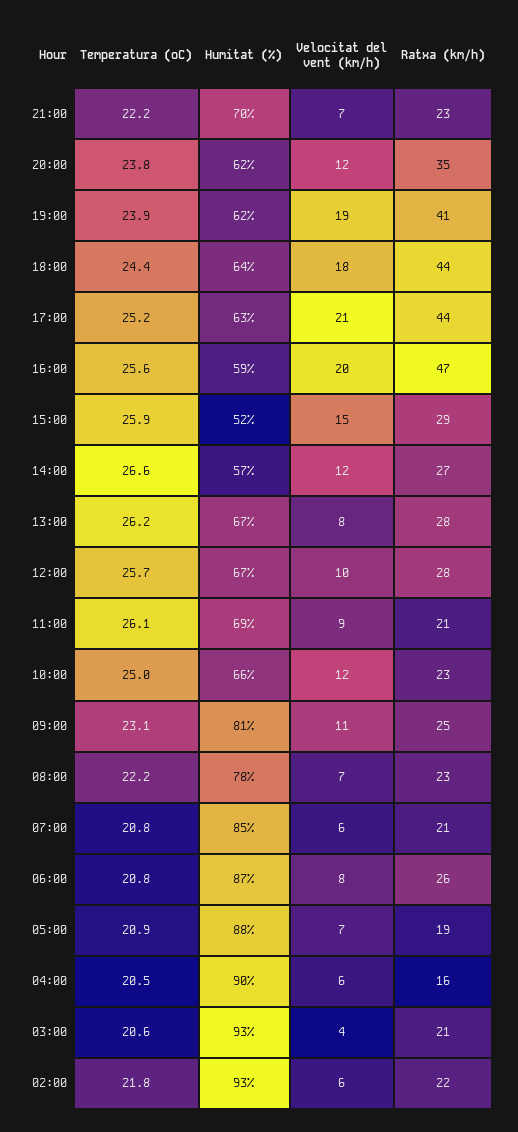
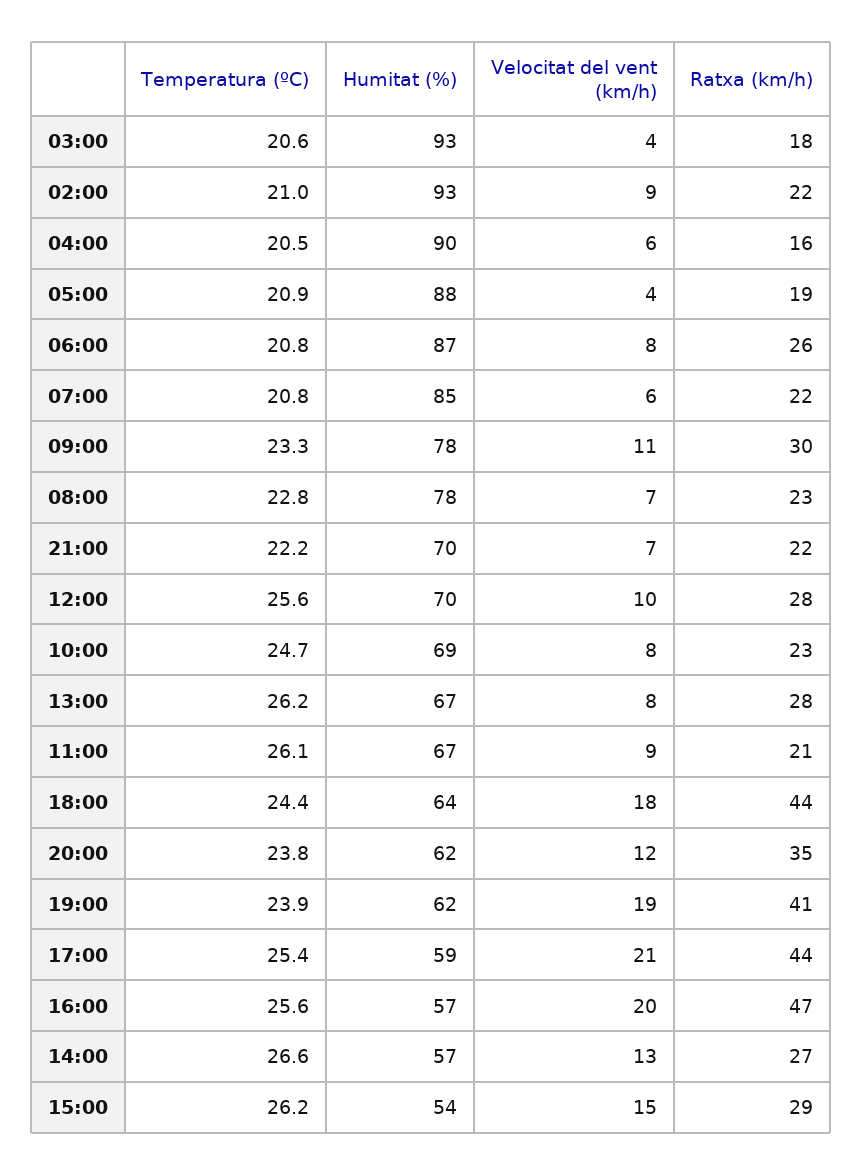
  {
    "Temperatura (ºC)": {
      "21:00": 22.2,
      "20:00": 23.8,
      "19:00": 23.9,
      "18:00": 24.4,
-     "17:00": 25.2,
+     "17:00": 25.4,
      "16:00": 25.6,
-     "15:00": 25.9,
+     "15:00": 26.2,
      "14:00": 26.6,
      "13:00": 26.2,
-     "12:00": 25.7,
+     "12:00": 25.6,
      "11:00": 26.1,
-     "10:00": 25,
+     "10:00": 24.7,
-     "09:00": 23.1,
+     "09:00": 23.3,
-     "08:00": 22.2,
+     "08:00": 22.8,
      "07:00": 20.8,
      "06:00": 20.8,
      "05:00": 20.9,
      "04:00": 20.5,
      "03:00": 20.6,
-     "02:00": 21.8
+     "02:00": 21
    },
    "Humitat (%)": {
      "21:00": 70,
      "20:00": 62,
      "19:00": 62,
      "18:00": 64,
-     "17:00": 63,
+     "17:00": 59,
-     "16:00": 59,
+     "16:00": 57,
-     "15:00": 52,
+     "15:00": 54,
      "14:00": 57,
      "13:00": 67,
-     "12:00": 67,
+     "12:00": 70,
-     "11:00": 69,
+     "11:00": 67,
-     "10:00": 66,
+     "10:00": 69,
-     "09:00": 81,
+     "09:00": 78,
      "08:00": 78,
      "07:00": 85,
      "06:00": 87,
      "05:00": 88,
      "04:00": 90,
      "03:00": 93,
      "02:00": 93
    },
    "Velocitat del vent (km/h)": {
      "21:00": 7,
      "20:00": 12,
      "19:00": 19,
      "18:00": 18,
      "17:00": 21,
      "16:00": 20,
      "15:00": 15,
-     "14:00": 12,
+     "14:00": 13,
      "13:00": 8,
      "12:00": 10,
      "11:00": 9,
-     "10:00": 12,
+     "10:00": 8,
      "09:00": 11,
      "08:00": 7,
      "07:00": 6,
      "06:00": 8,
-     "05:00": 7,
+     "05:00": 4,
      "04:00": 6,
      "03:00": 4,
-     "02:00": 6
+     "02:00": 9
    },
    "Ratxa (km/h)": {
-     "21:00": 23,
+     "21:00": 22,
      "20:00": 35,
      "19:00": 41,
      "18:00": 44,
      "17:00": 44,
      "16:00": 47,
      "15:00": 29,
      "14:00": 27,
      "13:00": 28,
      "12:00": 28,
      "11:00": 21,
      "10:00": 23,
-     "09:00": 25,
+     "09:00": 30,
      "08:00": 23,
-     "07:00": 21,
+     "07:00": 22,
      "06:00": 26,
      "05:00": 19,
      "04:00": 16,
-     "03:00": 21,
+     "03:00": 18,
      "02:00": 22
    }
  }

